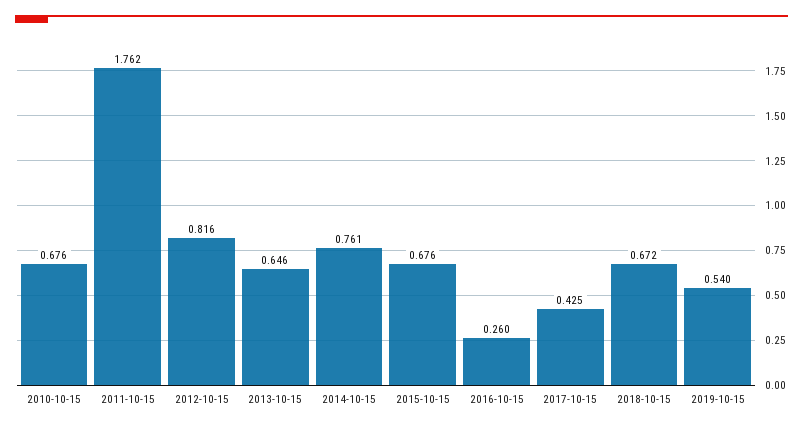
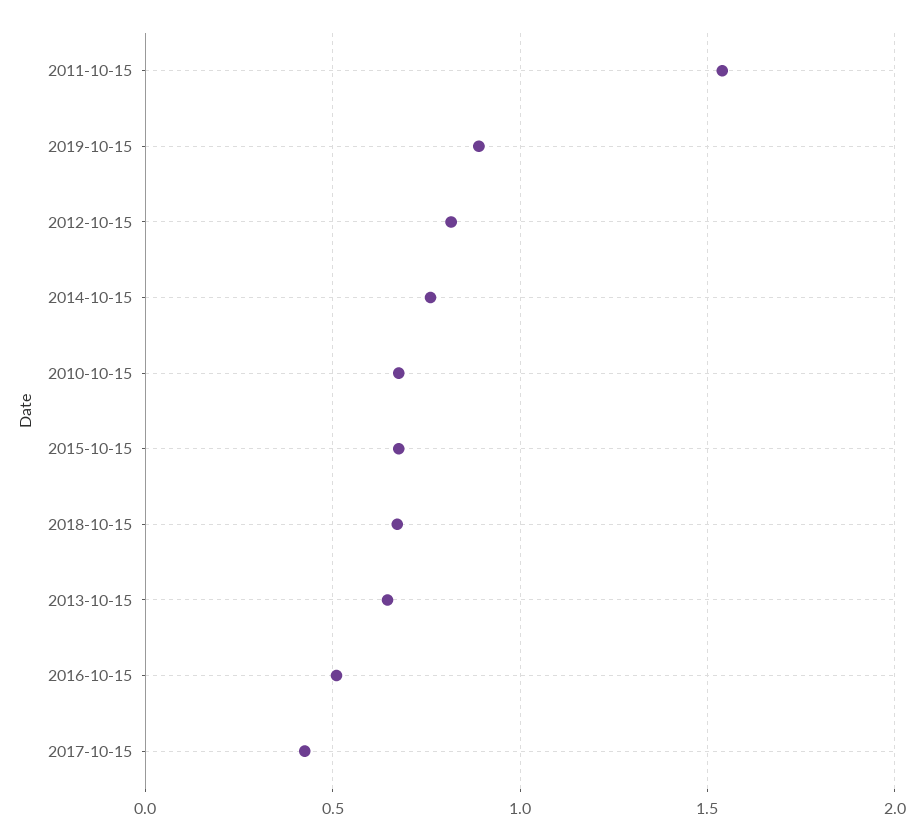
  {
    "2010-10-15": 0.676,
-   "2011-10-15": 1.762,
+   "2011-10-15": 1.55,
    "2012-10-15": 0.816,
    "2013-10-15": 0.646,
    "2014-10-15": 0.761,
    "2015-10-15": 0.676,
-   "2016-10-15": 0.26,
+   "2016-10-15": 0.5,
    "2017-10-15": 0.425,
    "2018-10-15": 0.672,
-   "2019-10-15": 0.54
+   "2019-10-15": 0.9
  }

